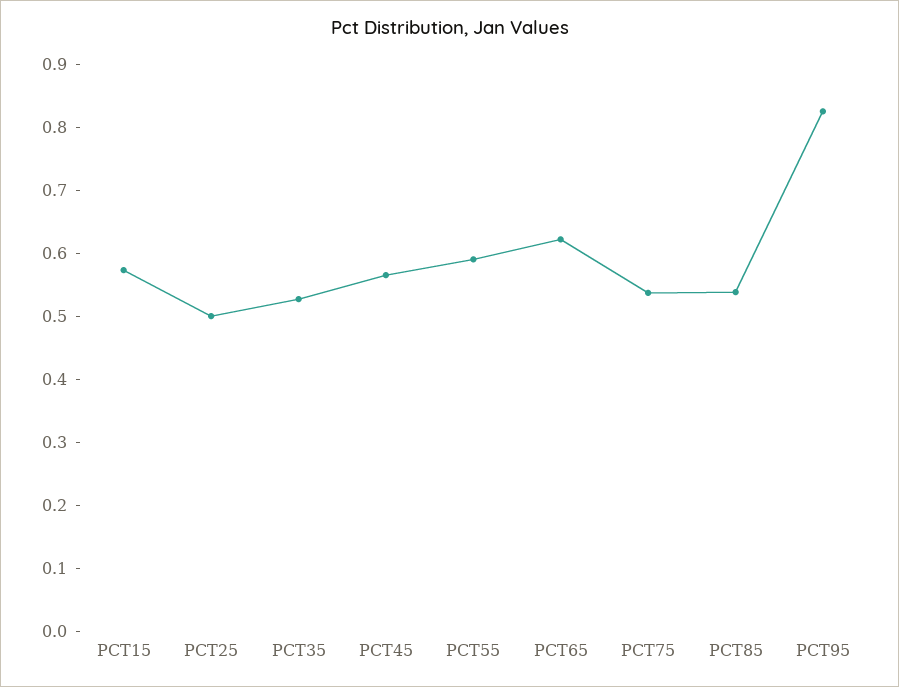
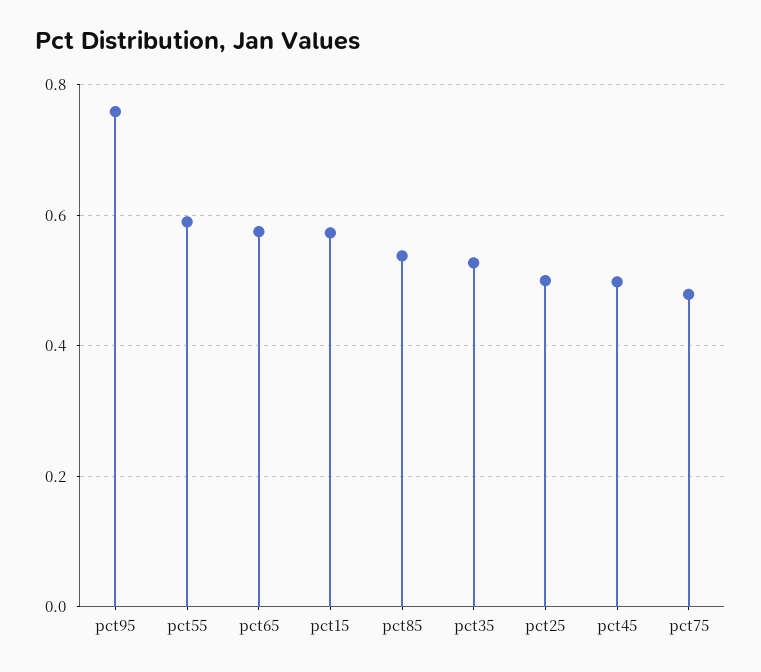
  {
    "PCT15": 0.58,
    "PCT25": 0.5,
    "PCT35": 0.52,
-   "PCT45": 0.56,
+   "PCT45": 0.5,
    "PCT55": 0.6,
-   "PCT65": 0.62,
+   "PCT65": 0.58,
-   "PCT75": 0.54,
+   "PCT75": 0.48,
    "PCT85": 0.54,
-   "PCT95": 0.82
+   "PCT95": 0.76
  }

